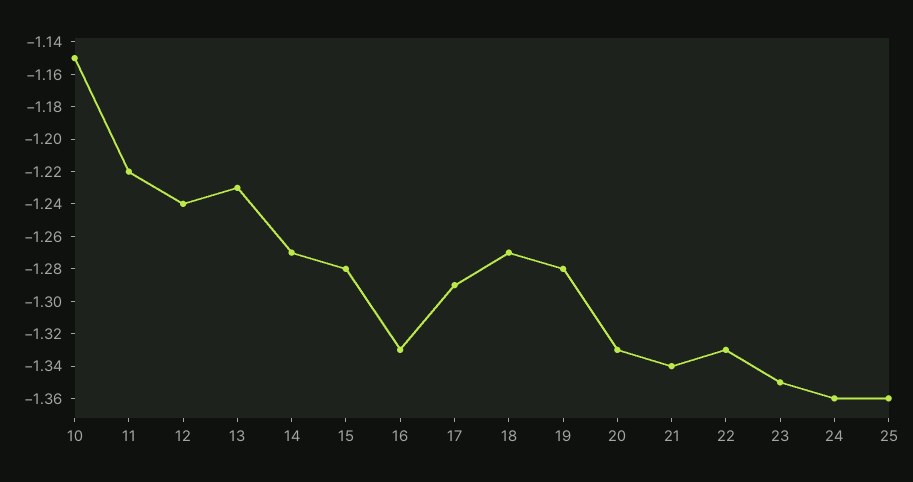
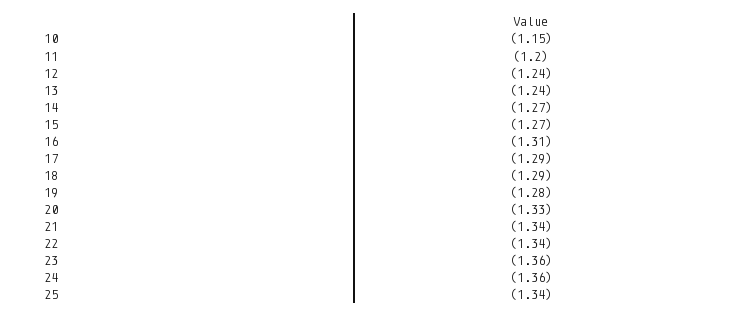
  {
    "10": -1.15,
-   "11": -1.22,
+   "11": -1.2,
    "12": -1.24,
-   "13": -1.23,
+   "13": -1.24,
    "14": -1.27,
-   "15": -1.28,
+   "15": -1.27,
-   "16": -1.33,
+   "16": -1.31,
    "17": -1.29,
-   "18": -1.27,
+   "18": -1.29,
    "19": -1.28,
    "20": -1.33,
    "21": -1.34,
-   "22": -1.33,
+   "22": -1.34,
-   "23": -1.35,
+   "23": -1.36,
    "24": -1.36,
-   "25": -1.36
+   "25": -1.34
  }

